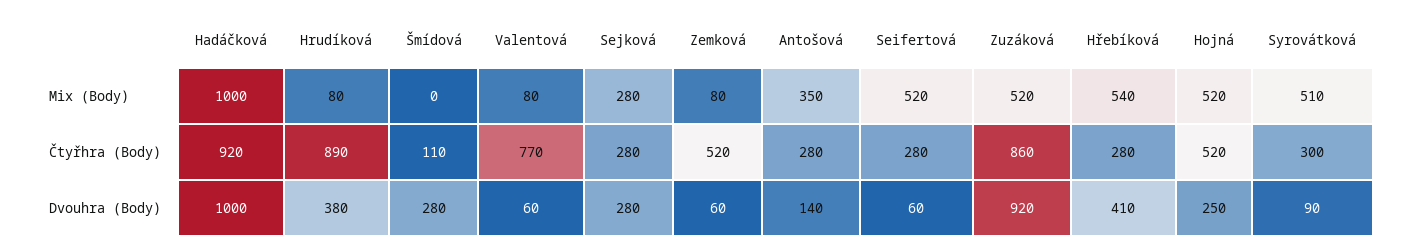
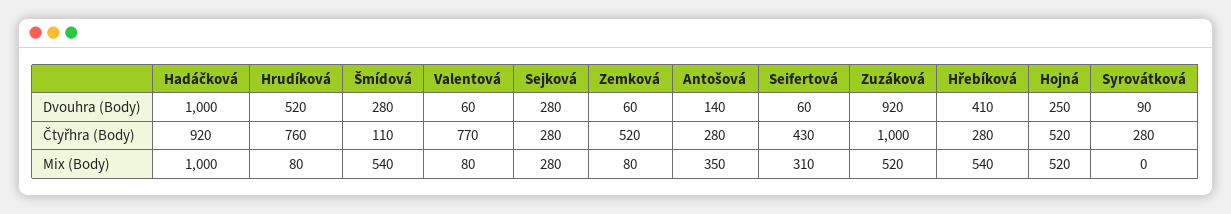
  {
    "Hadáčková": {
      "Mix (Body)": 1000,
      "Čtyřhra (Body)": 920,
      "Dvouhra (Body)": 1000
    },
    "Hrudíková": {
      "Mix (Body)": 80,
-     "Čtyřhra (Body)": 890,
+     "Čtyřhra (Body)": 760,
-     "Dvouhra (Body)": 380
+     "Dvouhra (Body)": 520
    },
    "Šmídová": {
-     "Mix (Body)": 0,
+     "Mix (Body)": 540,
      "Čtyřhra (Body)": 110,
      "Dvouhra (Body)": 280
    },
    "Valentová": {
      "Mix (Body)": 80,
      "Čtyřhra (Body)": 770,
      "Dvouhra (Body)": 60
    },
    "Sejková": {
      "Mix (Body)": 280,
      "Čtyřhra (Body)": 280,
      "Dvouhra (Body)": 280
    },
    "Zemková": {
      "Mix (Body)": 80,
      "Čtyřhra (Body)": 520,
      "Dvouhra (Body)": 60
    },
    "Antošová": {
      "Mix (Body)": 350,
      "Čtyřhra (Body)": 280,
      "Dvouhra (Body)": 140
    },
    "Seifertová": {
-     "Mix (Body)": 520,
+     "Mix (Body)": 310,
-     "Čtyřhra (Body)": 280,
+     "Čtyřhra (Body)": 430,
      "Dvouhra (Body)": 60
    },
    "Zuzáková": {
      "Mix (Body)": 520,
-     "Čtyřhra (Body)": 860,
+     "Čtyřhra (Body)": 1000,
      "Dvouhra (Body)": 920
    },
    "Hřebíková": {
      "Mix (Body)": 540,
      "Čtyřhra (Body)": 280,
      "Dvouhra (Body)": 410
    },
    "Hojná": {
      "Mix (Body)": 520,
      "Čtyřhra (Body)": 520,
      "Dvouhra (Body)": 250
    },
    "Syrovátková": {
-     "Mix (Body)": 510,
+     "Mix (Body)": 0,
-     "Čtyřhra (Body)": 300,
+     "Čtyřhra (Body)": 280,
      "Dvouhra (Body)": 90
    }
  }

